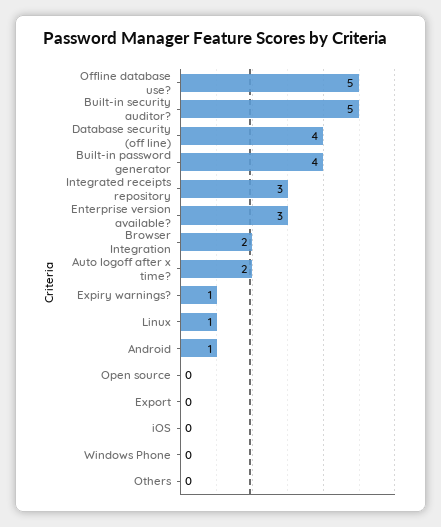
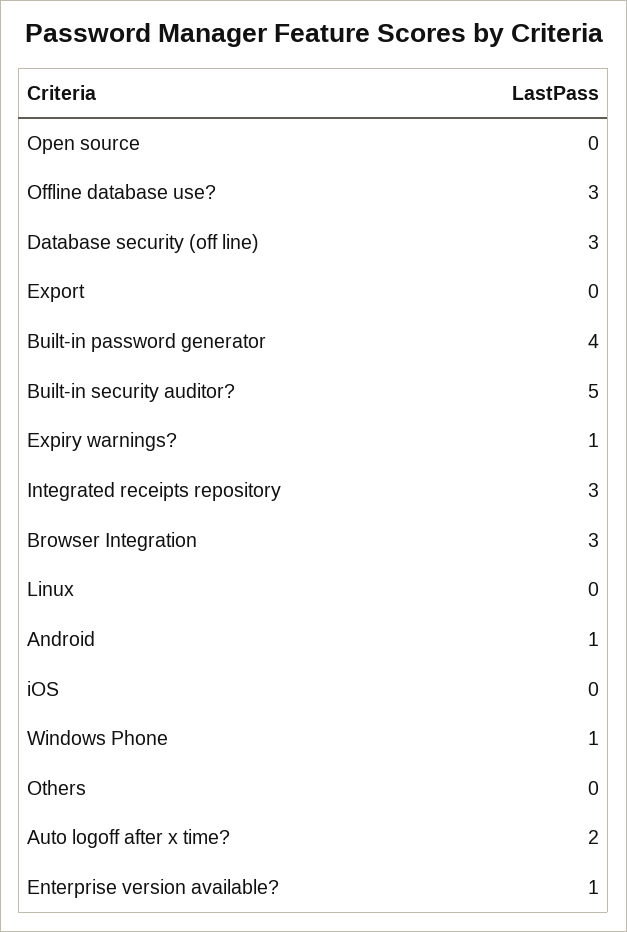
  {
-   "Offline database use?": 5,
+   "Offline database use?": 3,
    "Built-in security auditor?": 5,
-   "Database security (off line)": 4,
+   "Database security (off line)": 3,
    "Built-in password generator": 4,
    "Integrated receipts repository": 3,
-   "Enterprise version available?": 3,
+   "Enterprise version available?": 1,
-   "Browser Integration": 2,
+   "Browser Integration": 3,
    "Auto logoff after x time?": 2,
    "Expiry warnings?": 1,
-   "Linux": 1,
+   "Linux": 0,
    "Android": 1,
    "Open source": 0,
    "Export": 0,
    "iOS": 0,
-   "Windows Phone": 0,
+   "Windows Phone": 1,
    "Others": 0
  }

